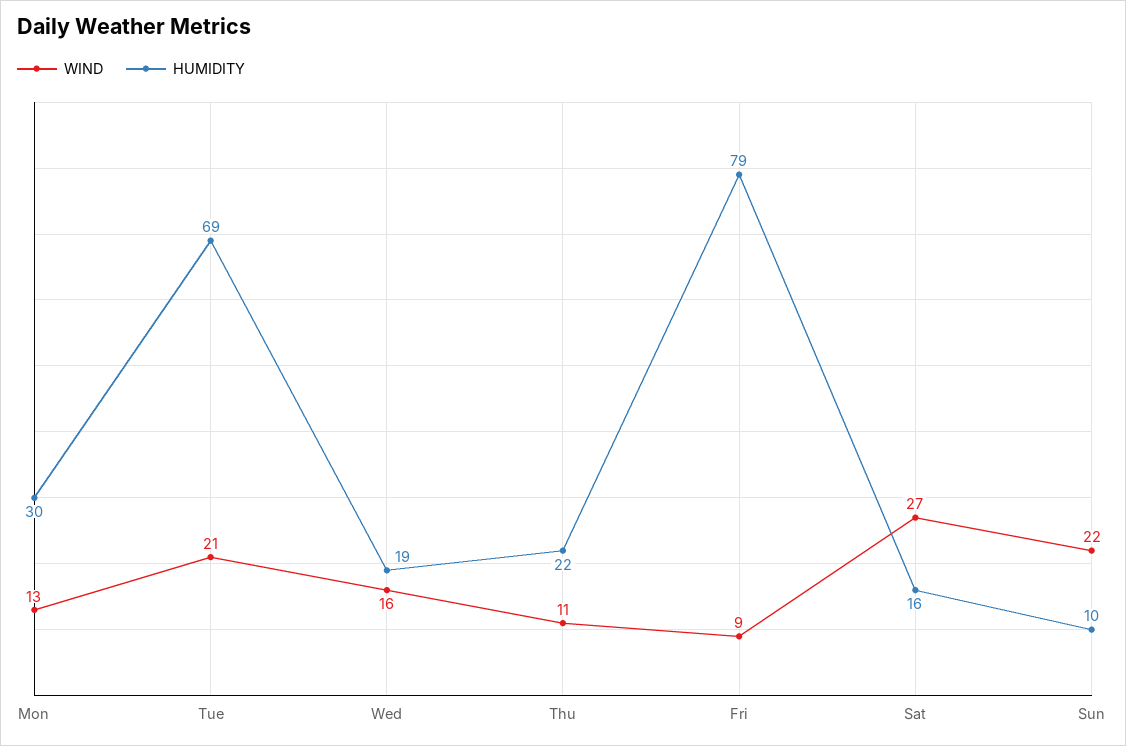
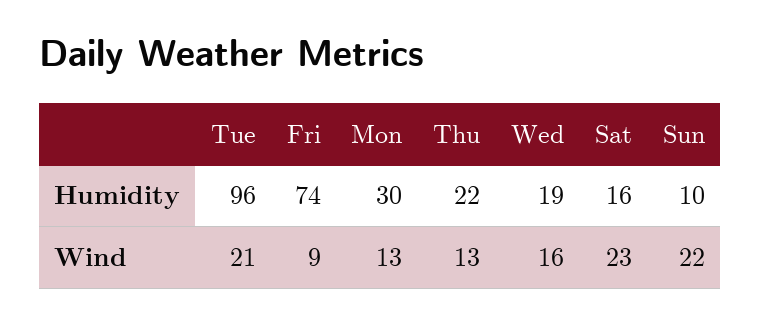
  {
    "WIND": {
      "Mon": 13,
      "Tue": 21,
      "Wed": 16,
-     "Thu": 11,
+     "Thu": 13,
      "Fri": 9,
-     "Sat": 27,
+     "Sat": 23,
      "Sun": 22
    },
    "HUMIDITY": {
      "Mon": 30,
-     "Tue": 69,
+     "Tue": 96,
      "Wed": 19,
      "Thu": 22,
-     "Fri": 79,
+     "Fri": 74,
      "Sat": 16,
      "Sun": 10
    }
  }

